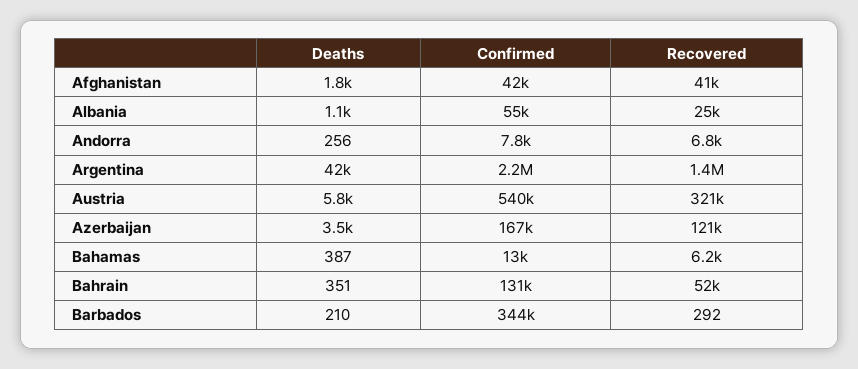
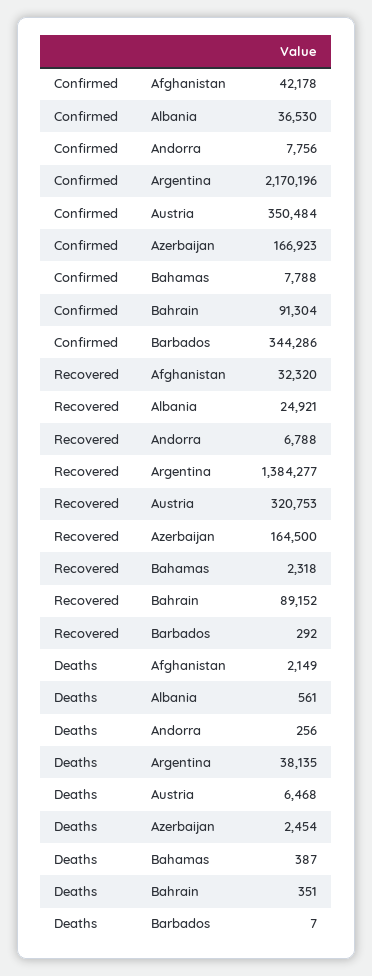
  {
    "Deaths": {
-     "Afghanistan": 1800,
+     "Afghanistan": 2149,
-     "Albania": 1100,
+     "Albania": 561,
      "Andorra": 256,
-     "Argentina": 42000,
+     "Argentina": 38135,
-     "Austria": 5800,
+     "Austria": 6468,
-     "Azerbaijan": 3500,
+     "Azerbaijan": 2454,
      "Bahamas": 387,
      "Bahrain": 351,
-     "Barbados": 210
+     "Barbados": 7
    },
    "Confirmed": {
      "Afghanistan": 42178,
-     "Albania": 55000,
+     "Albania": 36530,
      "Andorra": 7756,
      "Argentina": 2170196,
-     "Austria": 540000,
+     "Austria": 350484,
      "Azerbaijan": 166923,
-     "Bahamas": 13000,
+     "Bahamas": 7788,
-     "Bahrain": 131000,
+     "Bahrain": 91304,
      "Barbados": 344286
    },
    "Recovered": {
-     "Afghanistan": 41000,
+     "Afghanistan": 32320,
      "Albania": 24921,
      "Andorra": 6788,
      "Argentina": 1384277,
      "Austria": 320753,
-     "Azerbaijan": 121000,
+     "Azerbaijan": 164500,
-     "Bahamas": 6200,
+     "Bahamas": 2318,
-     "Bahrain": 52000,
+     "Bahrain": 89152,
      "Barbados": 292
    }
  }

